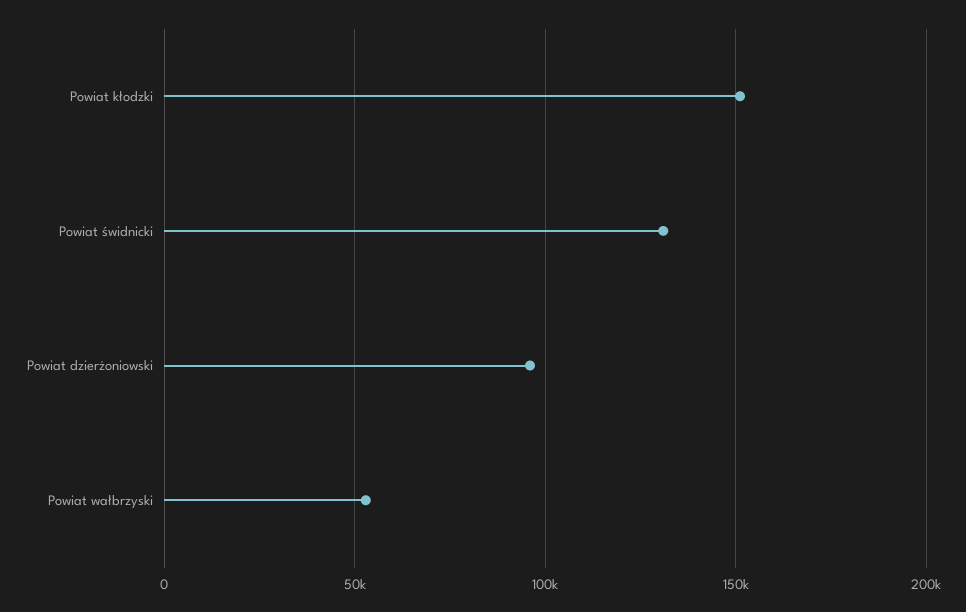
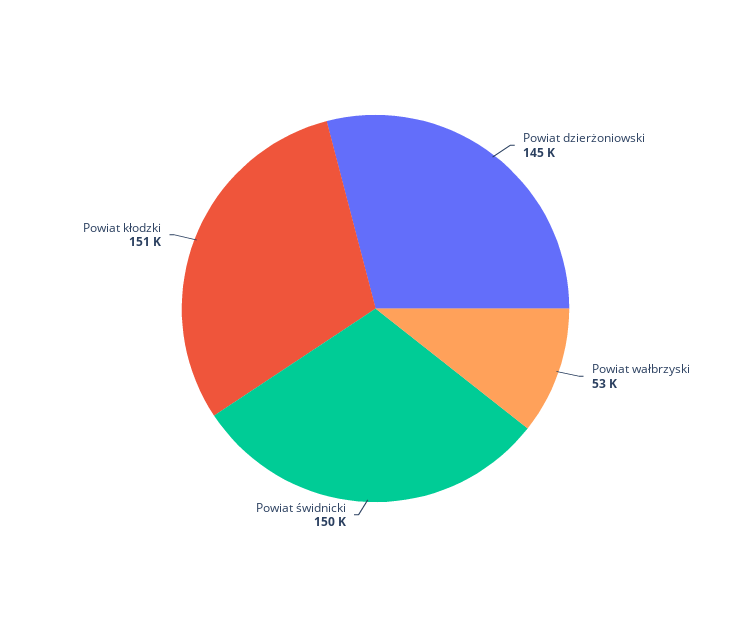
  {
    "Powiat kłodzki": 151000,
-   "Powiat świdnicki": 130000,
+   "Powiat świdnicki": 150000,
-   "Powiat dzierżoniowski": 95000,
+   "Powiat dzierżoniowski": 145000,
    "Powiat wałbrzyski": 53000
  }

